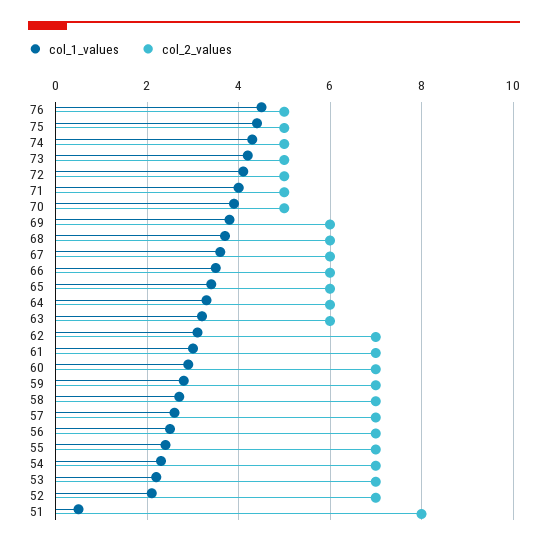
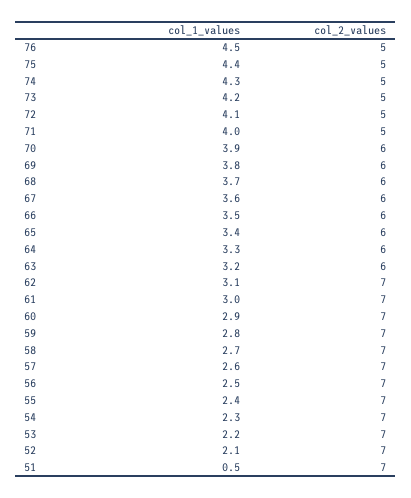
  {
    "col_1_values": {
      "76": 4.5,
      "75": 4.4,
      "74": 4.3,
      "73": 4.2,
      "72": 4.1,
      "71": 4,
      "70": 3.9,
      "69": 3.8,
      "68": 3.7,
      "67": 3.6,
      "66": 3.5,
      "65": 3.4,
      "64": 3.3,
      "63": 3.2,
      "62": 3.1,
      "61": 3,
      "60": 2.9,
      "59": 2.8,
      "58": 2.7,
      "57": 2.6,
      "56": 2.5,
      "55": 2.4,
      "54": 2.3,
      "53": 2.2,
      "52": 2.1,
      "51": 0.5
    },
    "col_2_values": {
      "76": 5,
      "75": 5,
      "74": 5,
      "73": 5,
      "72": 5,
      "71": 5,
-     "70": 5,
+     "70": 6,
      "69": 6,
      "68": 6,
      "67": 6,
      "66": 6,
      "65": 6,
      "64": 6,
      "63": 6,
      "62": 7,
      "61": 7,
      "60": 7,
      "59": 7,
      "58": 7,
      "57": 7,
      "56": 7,
      "55": 7,
      "54": 7,
      "53": 7,
      "52": 7,
-     "51": 8
+     "51": 7
    }
  }

